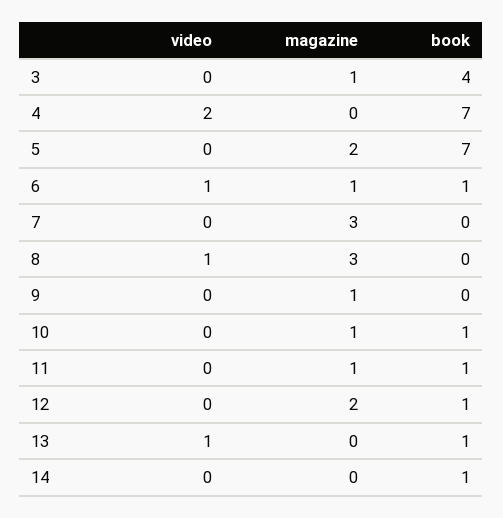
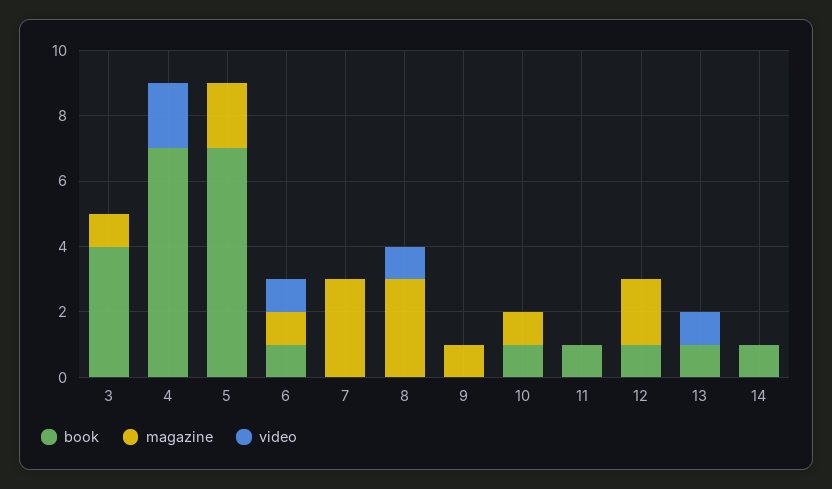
  {
    "video": {
      "3": 0,
      "4": 2,
      "5": 0,
      "6": 1,
      "7": 0,
      "8": 1,
      "9": 0,
      "10": 0,
      "11": 0,
      "12": 0,
      "13": 1,
      "14": 0
    },
    "magazine": {
      "3": 1,
      "4": 0,
      "5": 2,
      "6": 1,
      "7": 3,
      "8": 3,
      "9": 1,
      "10": 1,
-     "11": 1,
+     "11": 0,
      "12": 2,
      "13": 0,
      "14": 0
    },
    "book": {
      "3": 4,
      "4": 7,
      "5": 7,
      "6": 1,
      "7": 0,
      "8": 0,
      "9": 0,
      "10": 1,
      "11": 1,
      "12": 1,
      "13": 1,
      "14": 1
    }
  }

